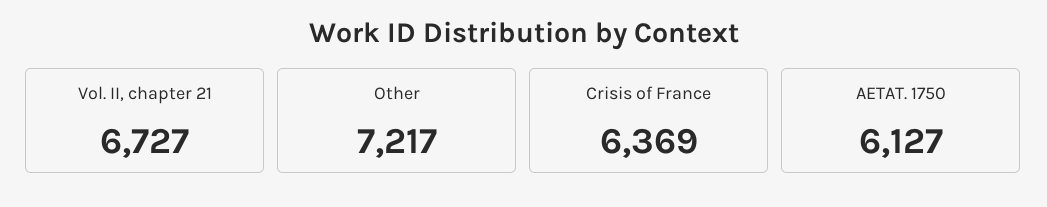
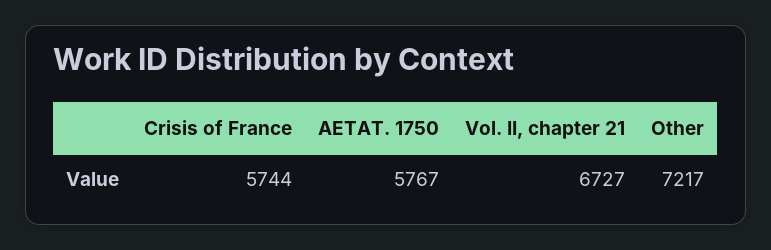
  {
    "Vol. II, chapter 21": 6727,
    "Other": 7217,
-   "Crisis of France": 6369,
+   "Crisis of France": 5744,
-   "AETAT. 1750": 6127
+   "AETAT. 1750": 5767
  }

